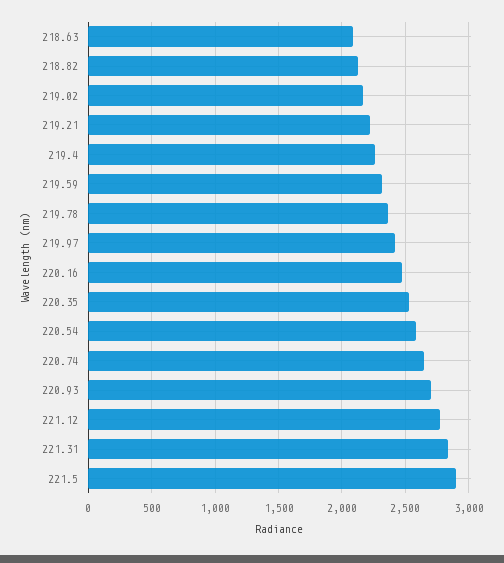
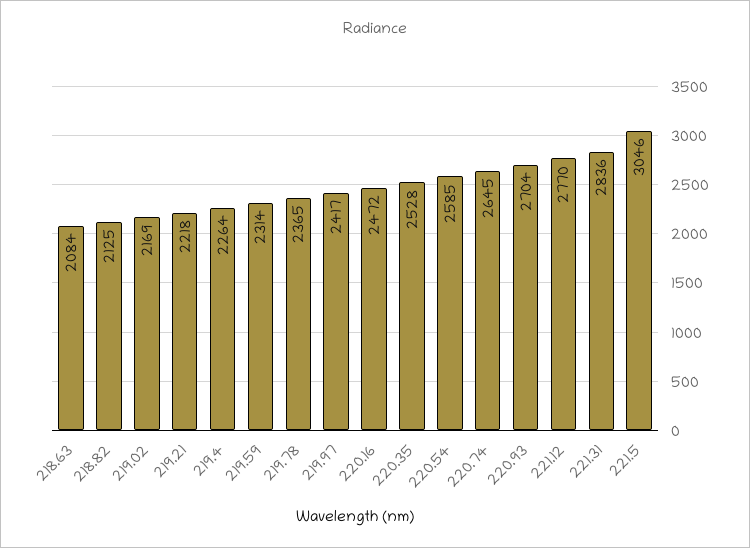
  {
    "218.63": 2084,
    "218.82": 2125,
    "219.02": 2169,
    "219.21": 2218,
    "219.4": 2264,
    "219.59": 2314,
    "219.78": 2365,
    "219.97": 2417,
    "220.16": 2472,
    "220.35": 2528,
    "220.54": 2585,
    "220.74": 2645,
    "220.93": 2704,
    "221.12": 2770,
    "221.31": 2836,
-   "221.5": 2900
+   "221.5": 3046
  }

